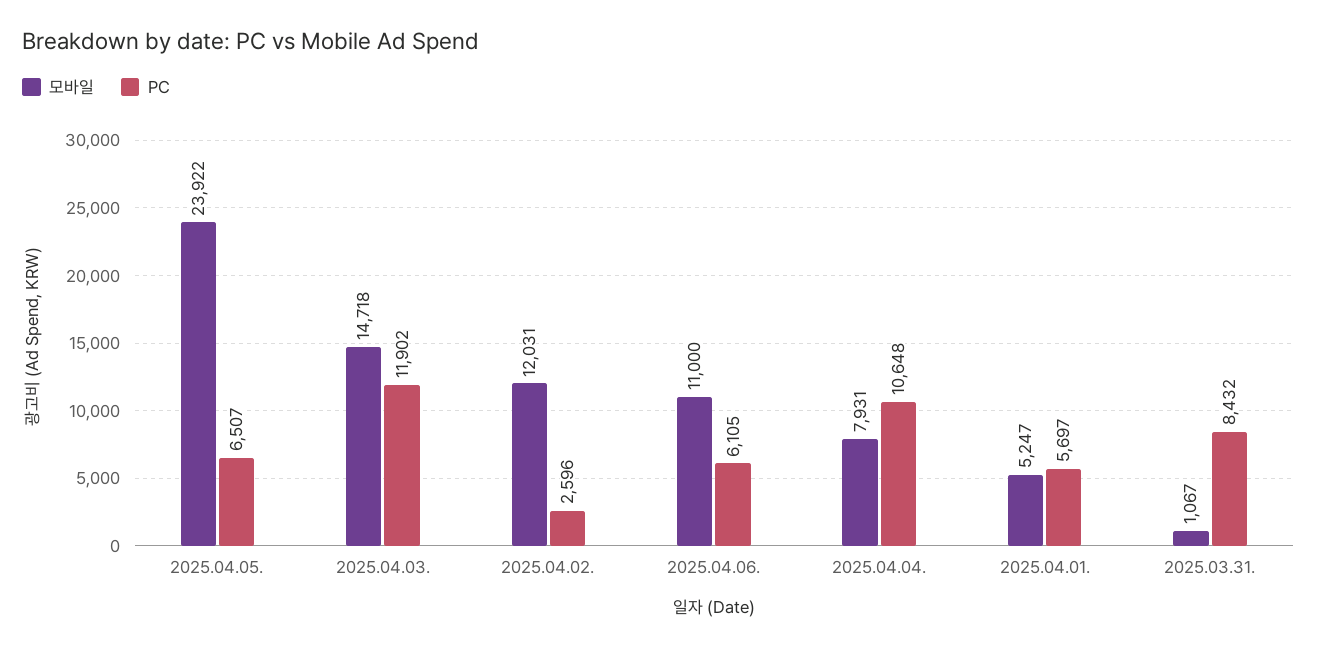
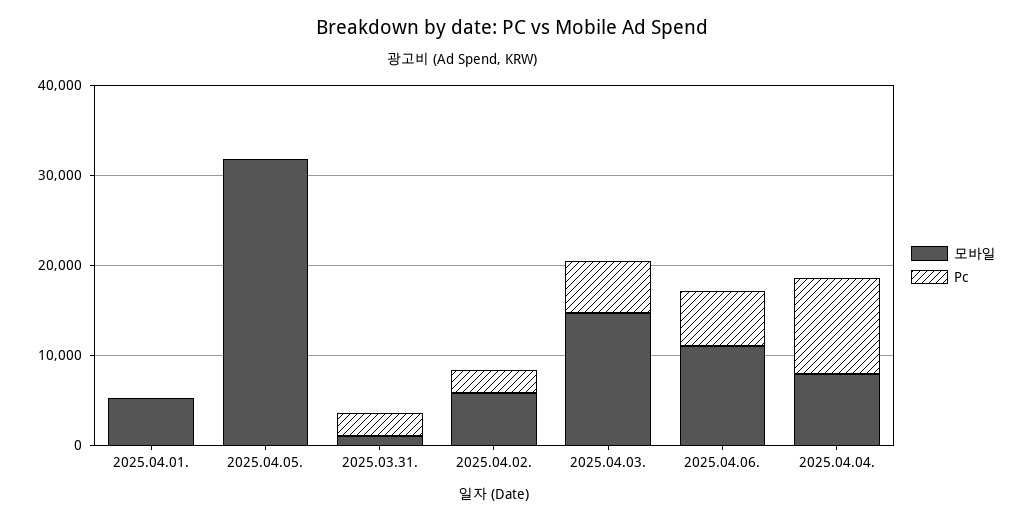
  {
    "모바일": {
-     "2025.04.05.": 23922,
+     "2025.04.05.": 32000,
      "2025.04.03.": 14718,
-     "2025.04.02.": 12031,
+     "2025.04.02.": 6000,
      "2025.04.06.": 11000,
      "2025.04.04.": 7931,
      "2025.04.01.": 5247,
      "2025.03.31.": 1067
    },
    "PC": {
-     "2025.04.05.": 6507,
+     "2025.04.05.": 0,
-     "2025.04.03.": 11902,
+     "2025.04.03.": 6000,
      "2025.04.02.": 2596,
      "2025.04.06.": 6105,
      "2025.04.04.": 10648,
-     "2025.04.01.": 5697,
+     "2025.04.01.": 0,
-     "2025.03.31.": 8432
+     "2025.03.31.": 2000
    }
  }

